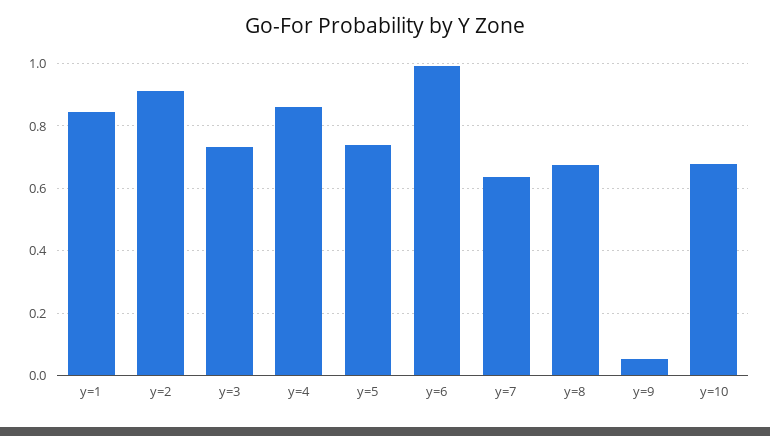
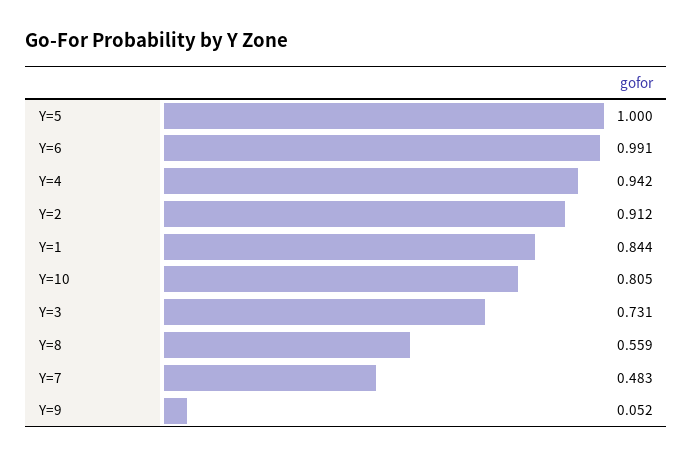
  {
    "y=1": 0.844,
    "y=2": 0.912,
    "y=3": 0.731,
-   "y=4": 0.86,
+   "y=4": 0.942,
-   "y=5": 0.74,
+   "y=5": 1,
    "y=6": 0.991,
-   "y=7": 0.64,
+   "y=7": 0.483,
-   "y=8": 0.68,
+   "y=8": 0.559,
    "y=9": 0.052,
-   "y=10": 0.68
+   "y=10": 0.805
  }

